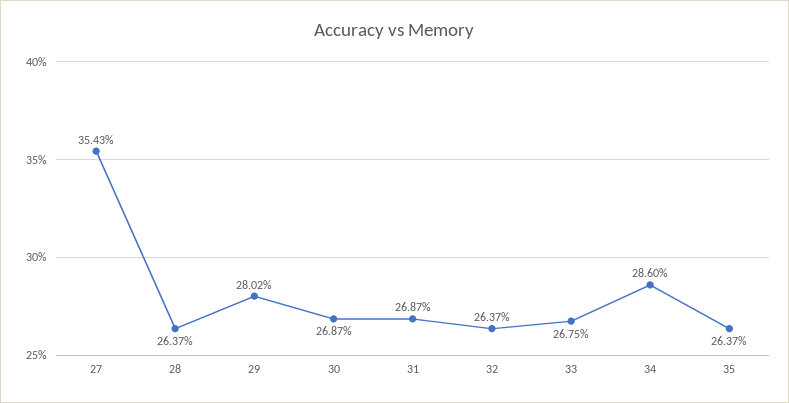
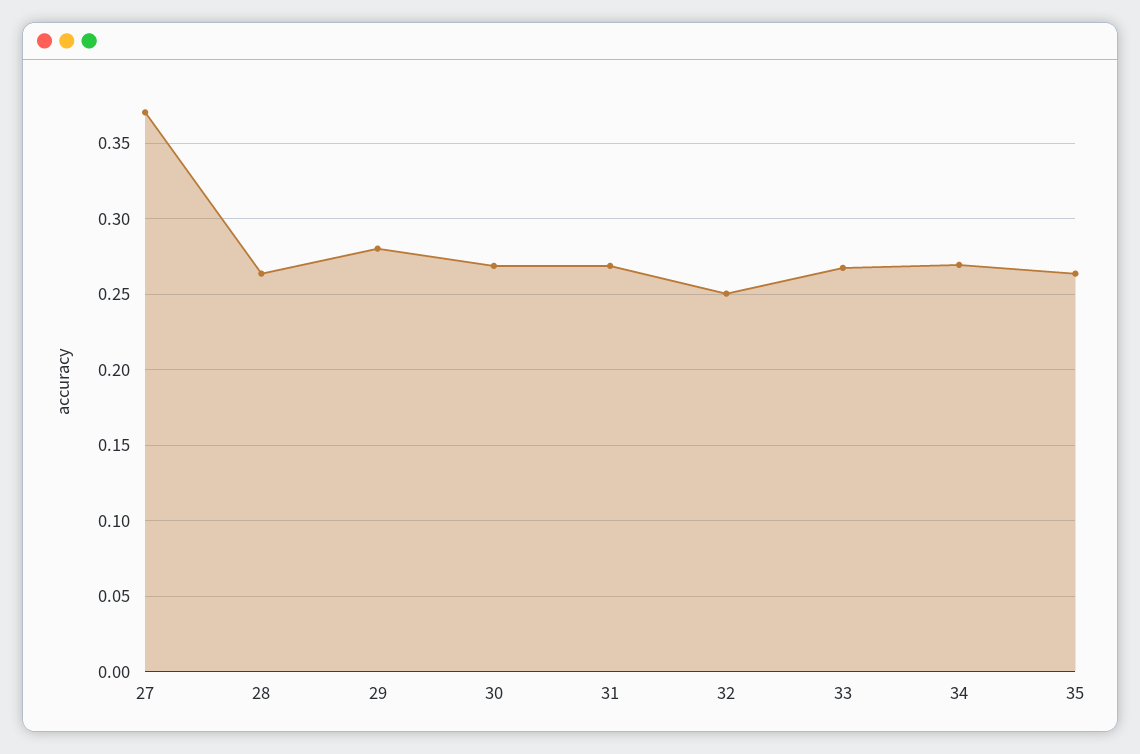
  {
-   "27": 0.3543,
+   "27": 0.37,
    "28": 0.2637,
    "29": 0.2802,
    "30": 0.2687,
    "31": 0.2687,
-   "32": 0.2637,
+   "32": 0.25,
    "33": 0.2675,
-   "34": 0.286,
+   "34": 0.27,
    "35": 0.2637
  }

